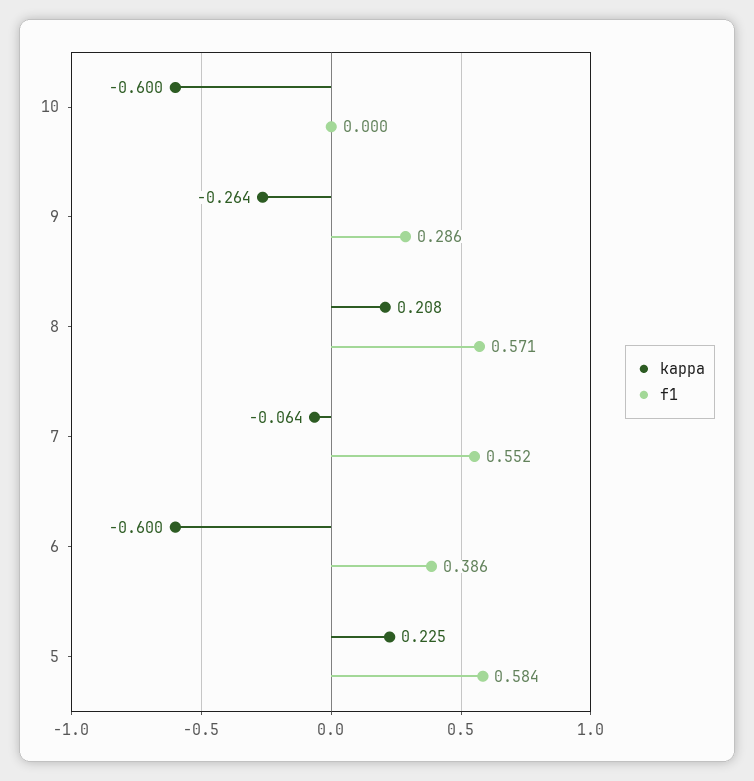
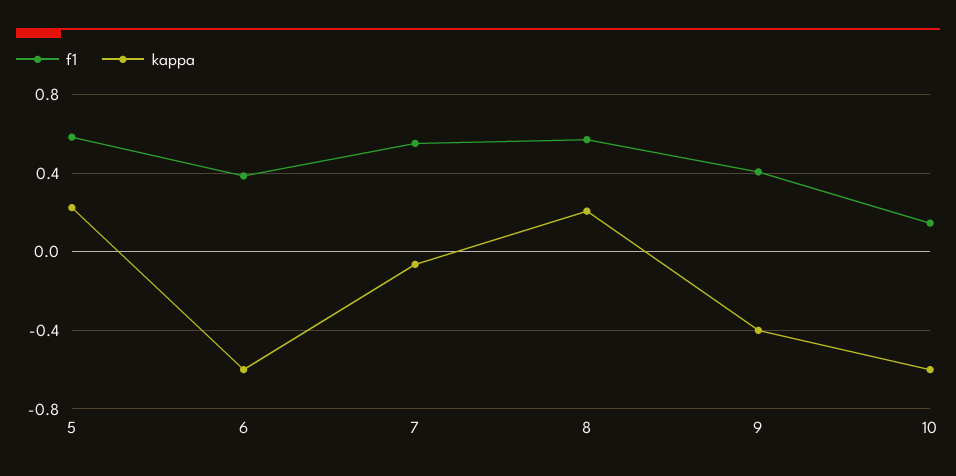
  {
    "kappa": {
      "10": -0.6,
-     "9": -0.264,
+     "9": -0.4,
      "8": 0.208,
      "7": -0.064,
      "6": -0.6,
      "5": 0.225
    },
    "f1": {
-     "10": 0,
+     "10": 0.15,
-     "9": 0.286,
+     "9": 0.4,
      "8": 0.571,
      "7": 0.552,
      "6": 0.386,
      "5": 0.584
    }
  }

